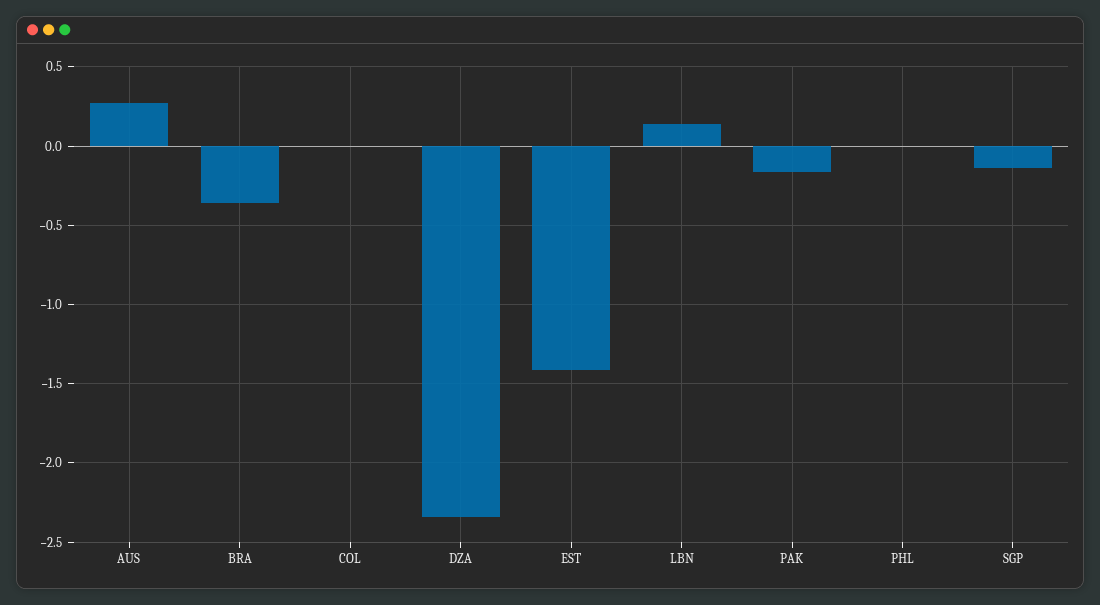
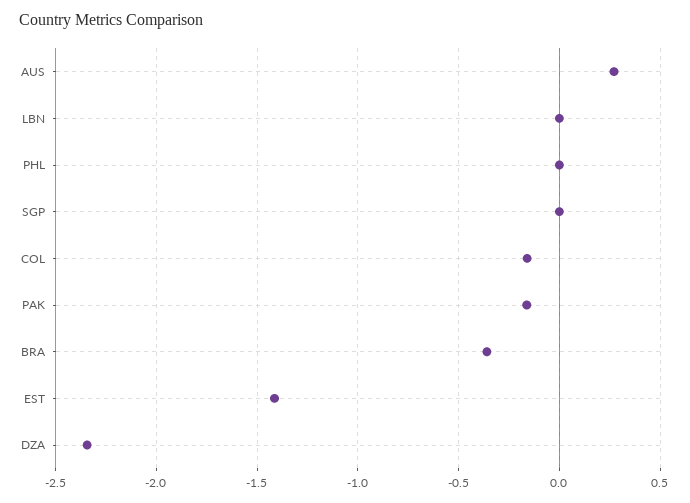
  {
    "AUS": 0.25,
    "BRA": -0.35,
-   "COL": 0,
+   "COL": -0.15,
    "DZA": -2.35,
    "EST": -1.4,
-   "LBN": 0.15,
+   "LBN": 0,
    "PAK": -0.15,
    "PHL": 0,
-   "SGP": -0.15
+   "SGP": 0
  }

